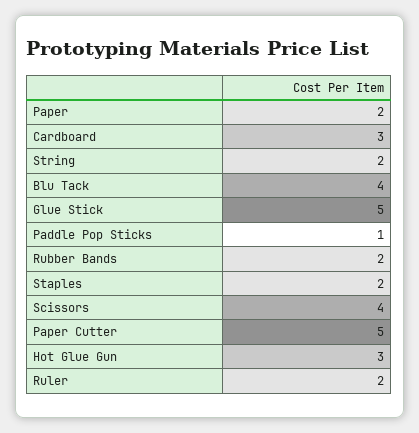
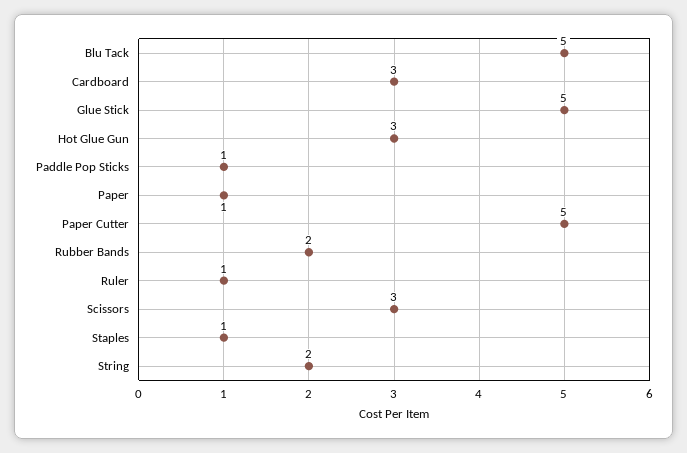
  {
-   "Paper": 2,
+   "Paper": 1,
    "Cardboard": 3,
    "String": 2,
-   "Blu Tack": 4,
+   "Blu Tack": 5,
    "Glue Stick": 5,
    "Paddle Pop Sticks": 1,
    "Rubber Bands": 2,
-   "Staples": 2,
+   "Staples": 1,
-   "Scissors": 4,
+   "Scissors": 3,
    "Paper Cutter": 5,
    "Hot Glue Gun": 3,
-   "Ruler": 2
+   "Ruler": 1
  }

